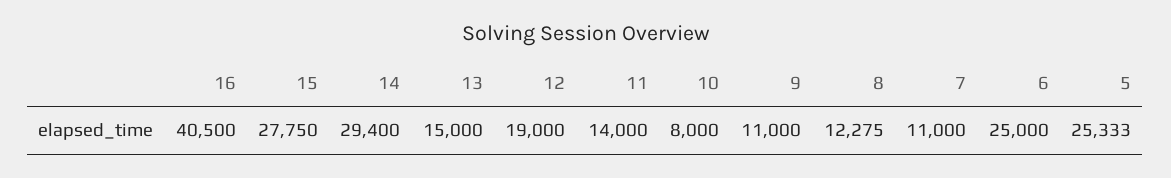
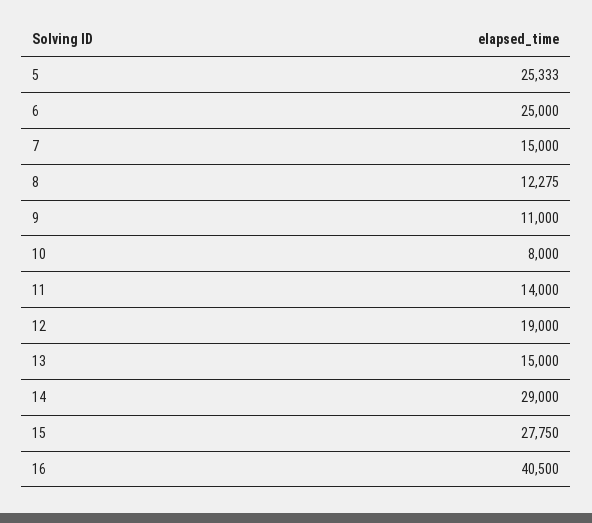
  {
    "16": 40500,
    "15": 27750,
-   "14": 29400,
+   "14": 29000,
    "13": 15000,
    "12": 19000,
    "11": 14000,
    "10": 8000,
    "9": 11000,
    "8": 12275,
-   "7": 11000,
+   "7": 15000,
    "6": 25000,
    "5": 25333
  }

